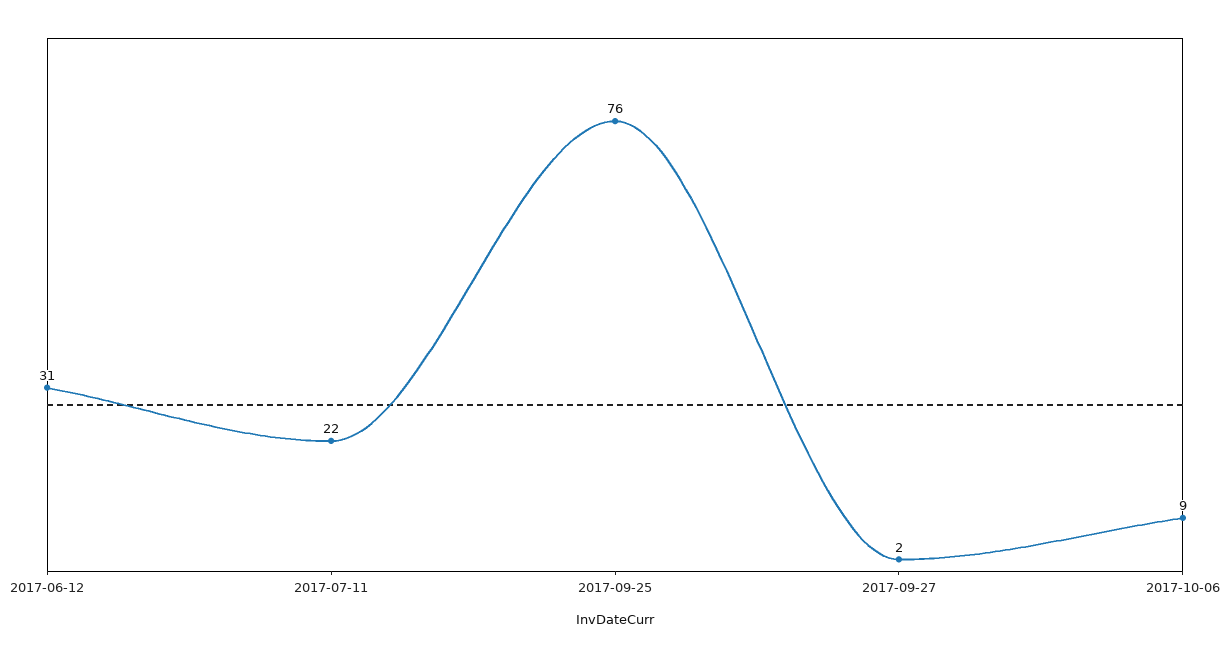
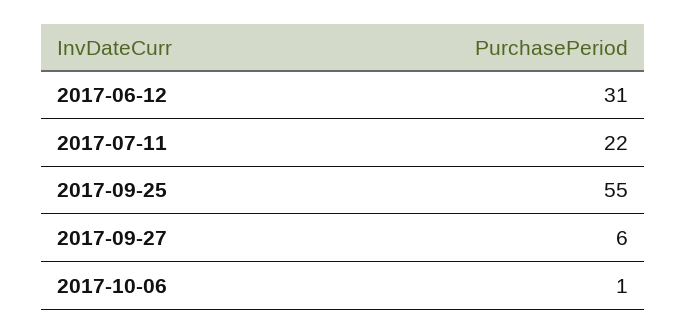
  {
    "2017-06-12": 31,
    "2017-07-11": 22,
-   "2017-09-25": 76,
+   "2017-09-25": 55,
-   "2017-09-27": 2,
+   "2017-09-27": 6,
-   "2017-10-06": 9
+   "2017-10-06": 1
  }

